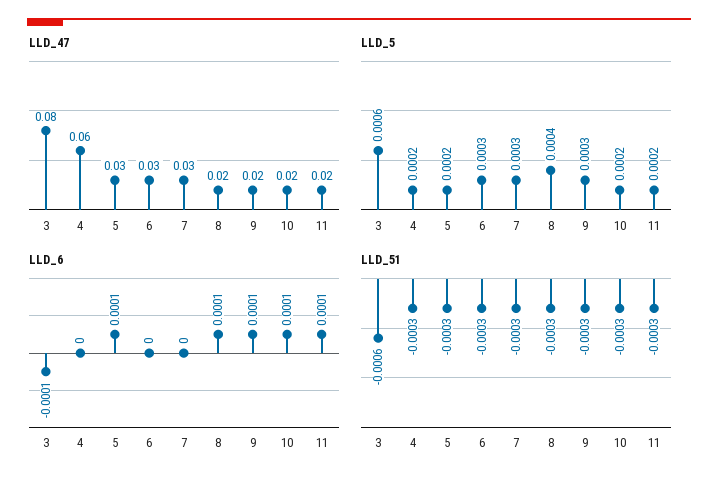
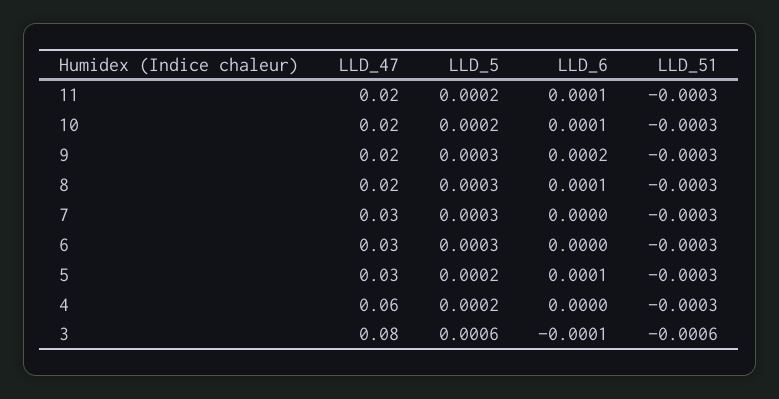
  {
    "LLD_47": {
      "3": 0.08,
      "4": 0.06,
      "5": 0.03,
      "6": 0.03,
      "7": 0.03,
      "8": 0.02,
      "9": 0.02,
      "10": 0.02,
      "11": 0.02
    },
    "LLD_5": {
      "3": 0.0006,
      "4": 0.0002,
      "5": 0.0002,
      "6": 0.0003,
      "7": 0.0003,
-     "8": 0.0004,
+     "8": 0.0003,
      "9": 0.0003,
      "10": 0.0002,
      "11": 0.0002
    },
    "LLD_6": {
      "3": -0.0001,
      "4": 0,
      "5": 0.0001,
      "6": 0,
      "7": 0,
      "8": 0.0001,
-     "9": 0.0001,
+     "9": 0.0002,
      "10": 0.0001,
      "11": 0.0001
    },
    "LLD_51": {
      "3": -0.0006,
      "4": -0.0003,
      "5": -0.0003,
      "6": -0.0003,
      "7": -0.0003,
      "8": -0.0003,
      "9": -0.0003,
      "10": -0.0003,
      "11": -0.0003
    }
  }

